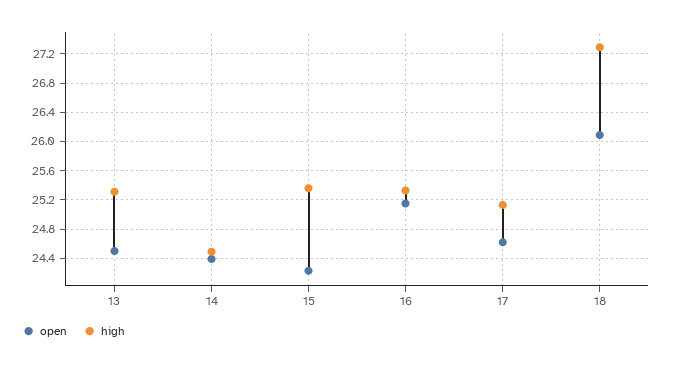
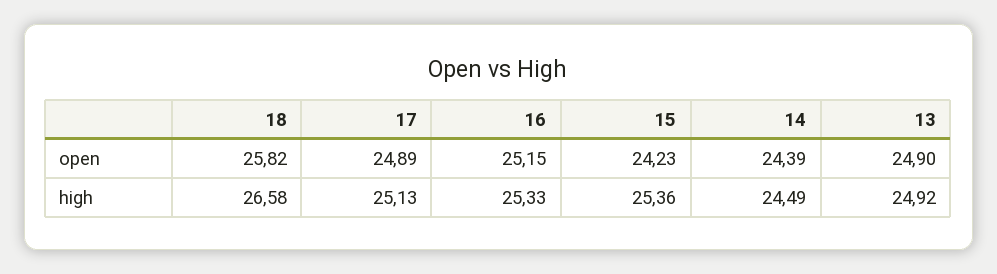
  {
    "open": {
-     "13": 24.5,
+     "13": 24.9,
      "14": 24.39,
      "15": 24.23,
      "16": 25.15,
-     "17": 24.6,
+     "17": 24.89,
-     "18": 26.1
+     "18": 25.82
    },
    "high": {
-     "13": 25.3,
+     "13": 24.92,
      "14": 24.49,
      "15": 25.36,
      "16": 25.33,
      "17": 25.13,
-     "18": 27.3
+     "18": 26.58
    }
  }

